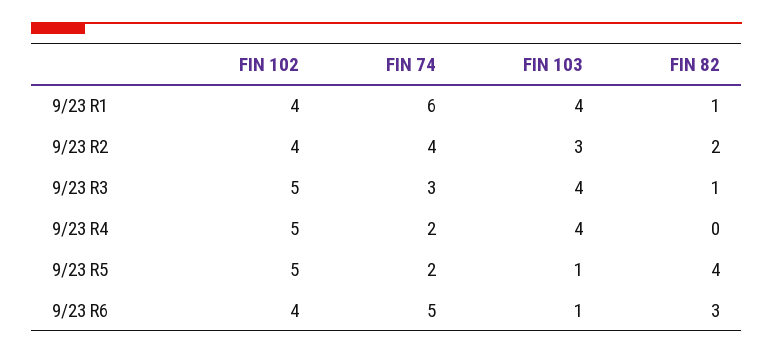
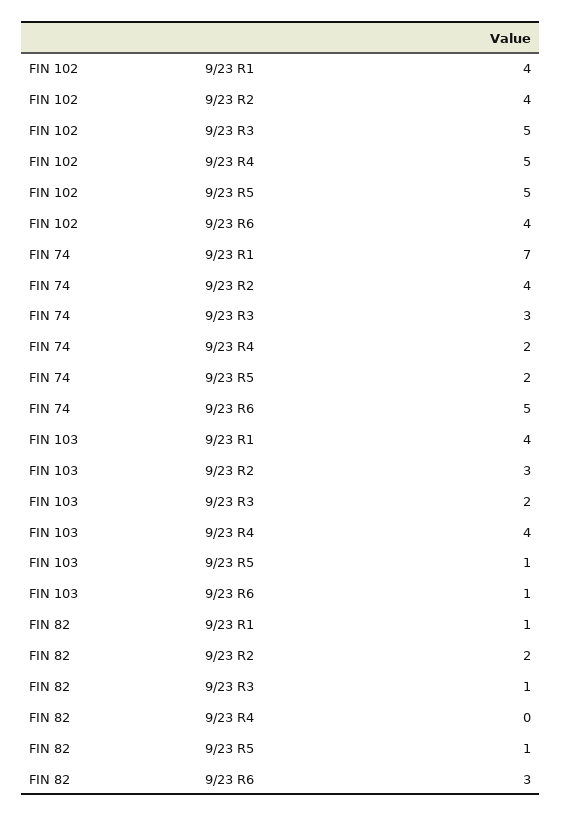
  {
    "FIN 102": {
      "9/23 R1": 4,
      "9/23 R2": 4,
      "9/23 R3": 5,
      "9/23 R4": 5,
      "9/23 R5": 5,
      "9/23 R6": 4
    },
    "FIN 74": {
-     "9/23 R1": 6,
+     "9/23 R1": 7,
      "9/23 R2": 4,
      "9/23 R3": 3,
      "9/23 R4": 2,
      "9/23 R5": 2,
      "9/23 R6": 5
    },
    "FIN 103": {
      "9/23 R1": 4,
      "9/23 R2": 3,
-     "9/23 R3": 4,
+     "9/23 R3": 2,
      "9/23 R4": 4,
      "9/23 R5": 1,
      "9/23 R6": 1
    },
    "FIN 82": {
      "9/23 R1": 1,
      "9/23 R2": 2,
      "9/23 R3": 1,
      "9/23 R4": 0,
-     "9/23 R5": 4,
+     "9/23 R5": 1,
      "9/23 R6": 3
    }
  }

